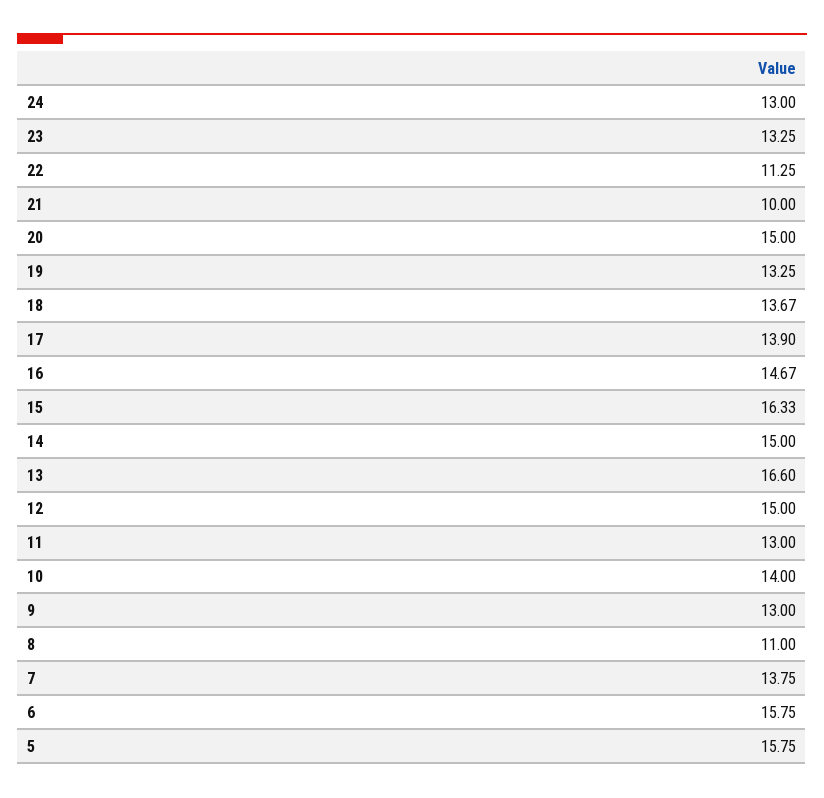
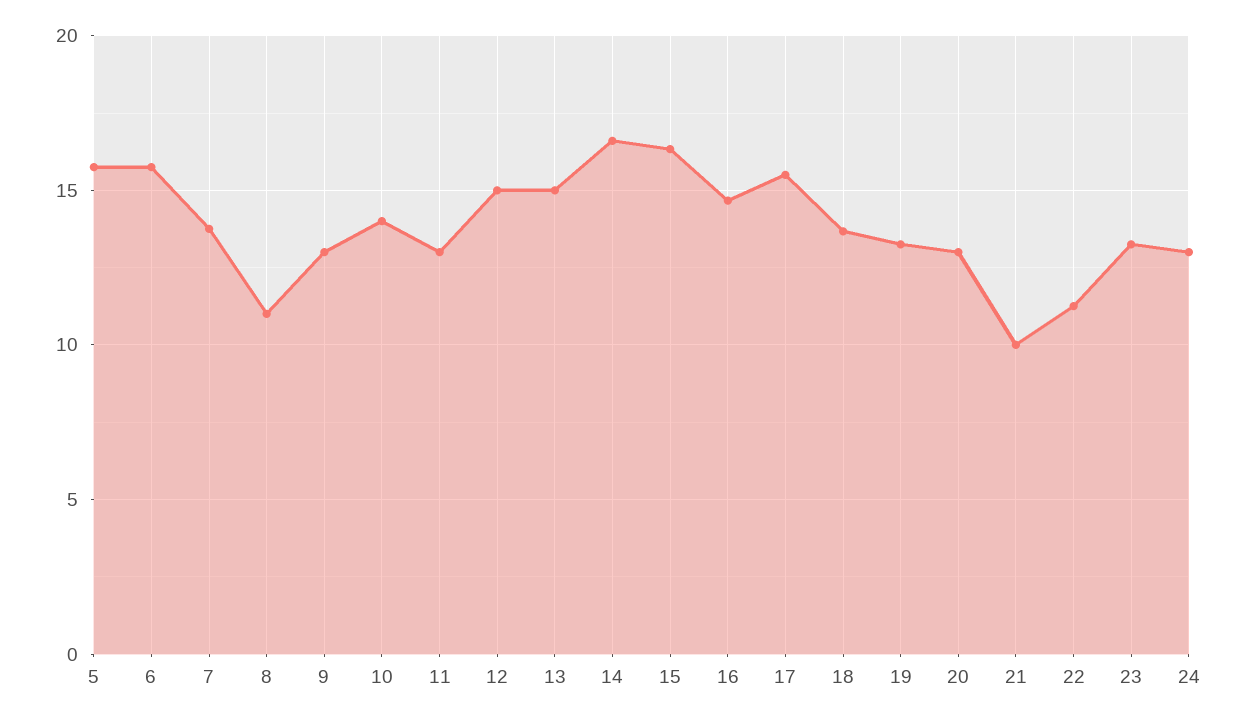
  {
    "24": 13,
    "23": 13.25,
    "22": 11.25,
    "21": 10,
-   "20": 15,
+   "20": 13,
    "19": 13.25,
    "18": 13.67,
-   "17": 13.9,
+   "17": 15.5,
    "16": 14.67,
    "15": 16.33,
-   "14": 15,
+   "14": 16.5,
-   "13": 16.6,
+   "13": 15,
    "12": 15,
    "11": 13,
    "10": 14,
    "9": 13,
    "8": 11,
    "7": 13.75,
    "6": 15.75,
    "5": 15.75
  }

